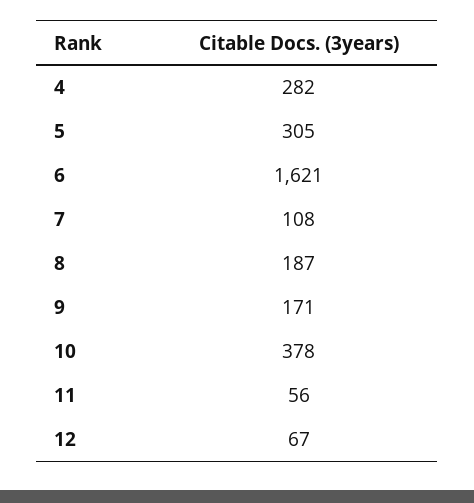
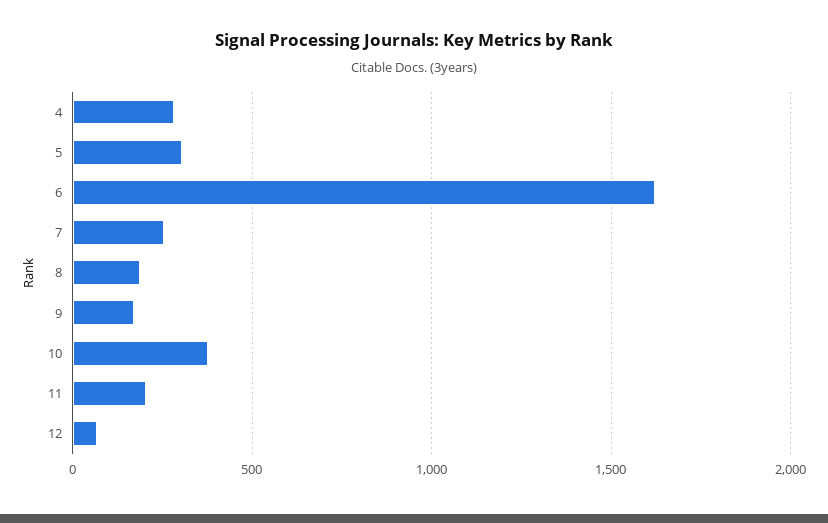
  {
    "4": 282,
    "5": 305,
    "6": 1621,
-   "7": 108,
+   "7": 250,
    "8": 187,
    "9": 171,
    "10": 378,
-   "11": 56,
+   "11": 200,
    "12": 67
  }

